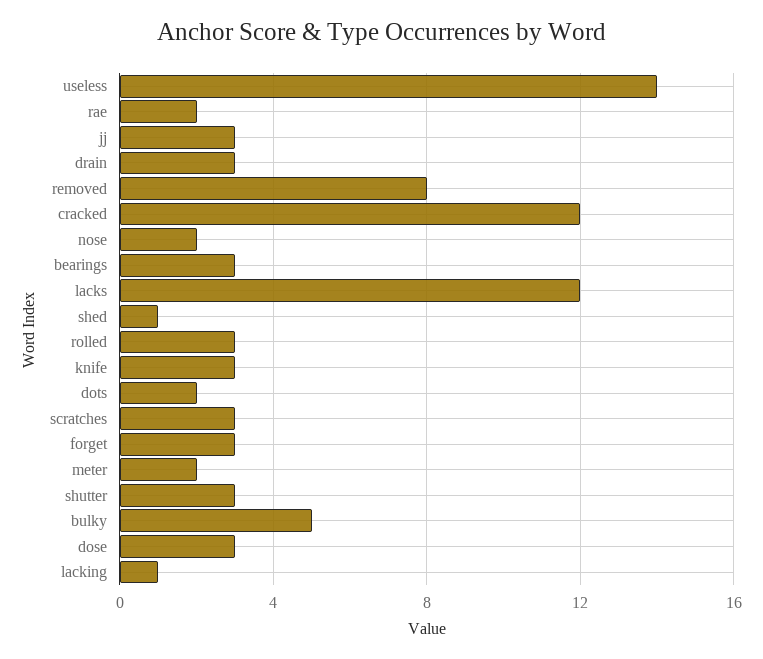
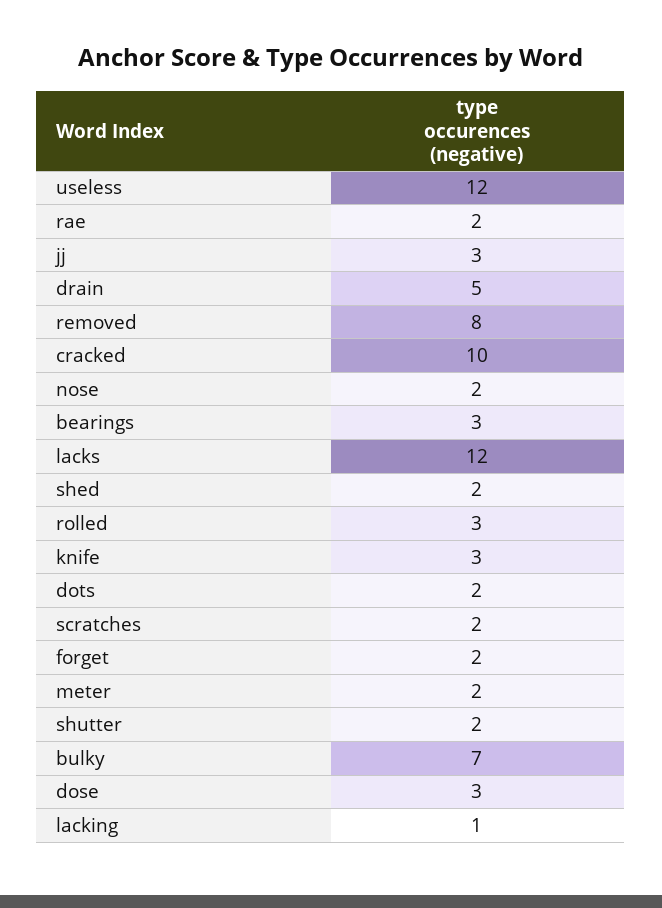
  {
-   "useless": 14,
+   "useless": 12,
    "rae": 2,
    "jj": 3,
-   "drain": 3,
+   "drain": 5,
    "removed": 8,
-   "cracked": 12,
+   "cracked": 10,
    "nose": 2,
    "bearings": 3,
    "lacks": 12,
-   "shed": 1,
+   "shed": 2,
    "rolled": 3,
    "knife": 3,
    "dots": 2,
-   "scratches": 3,
+   "scratches": 2,
-   "forget": 3,
+   "forget": 2,
    "meter": 2,
-   "shutter": 3,
+   "shutter": 2,
-   "bulky": 5,
+   "bulky": 7,
    "dose": 3,
    "lacking": 1
  }

